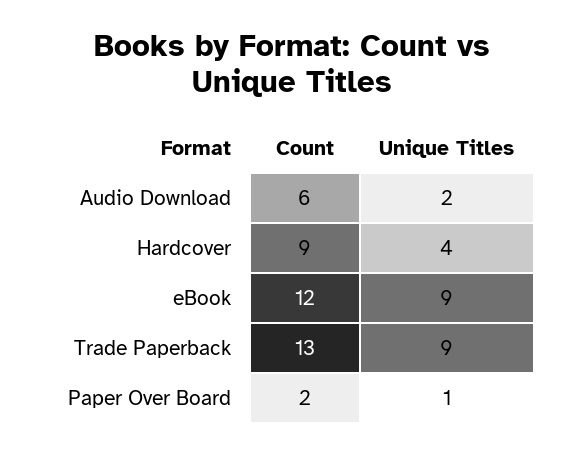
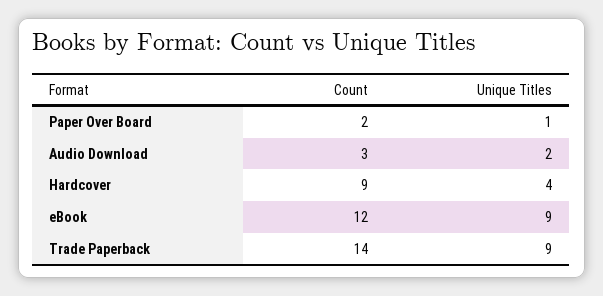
  {
    "Count": {
-     "Audio Download": 6,
+     "Audio Download": 3,
      "Hardcover": 9,
      "eBook": 12,
-     "Trade Paperback": 13,
+     "Trade Paperback": 14,
      "Paper Over Board": 2
    },
    "Unique Titles": {
      "Audio Download": 2,
      "Hardcover": 4,
      "eBook": 9,
      "Trade Paperback": 9,
      "Paper Over Board": 1
    }
  }

